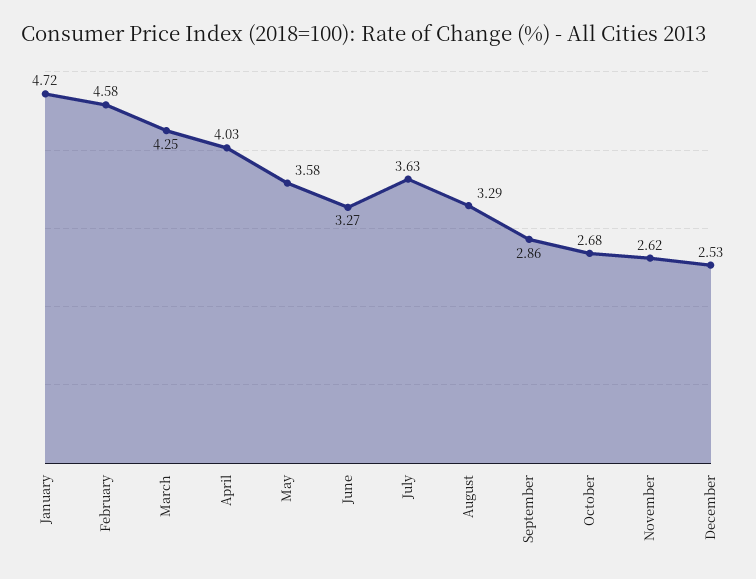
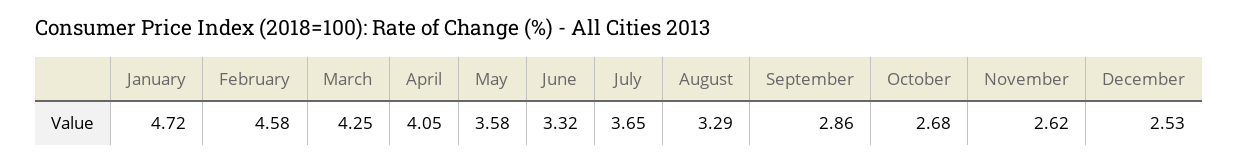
  {
    "January": 4.72,
    "February": 4.58,
    "March": 4.25,
-   "April": 4.03,
+   "April": 4.05,
    "May": 3.58,
-   "June": 3.27,
+   "June": 3.32,
-   "July": 3.63,
+   "July": 3.65,
    "August": 3.29,
    "September": 2.86,
    "October": 2.68,
    "November": 2.62,
    "December": 2.53
  }

